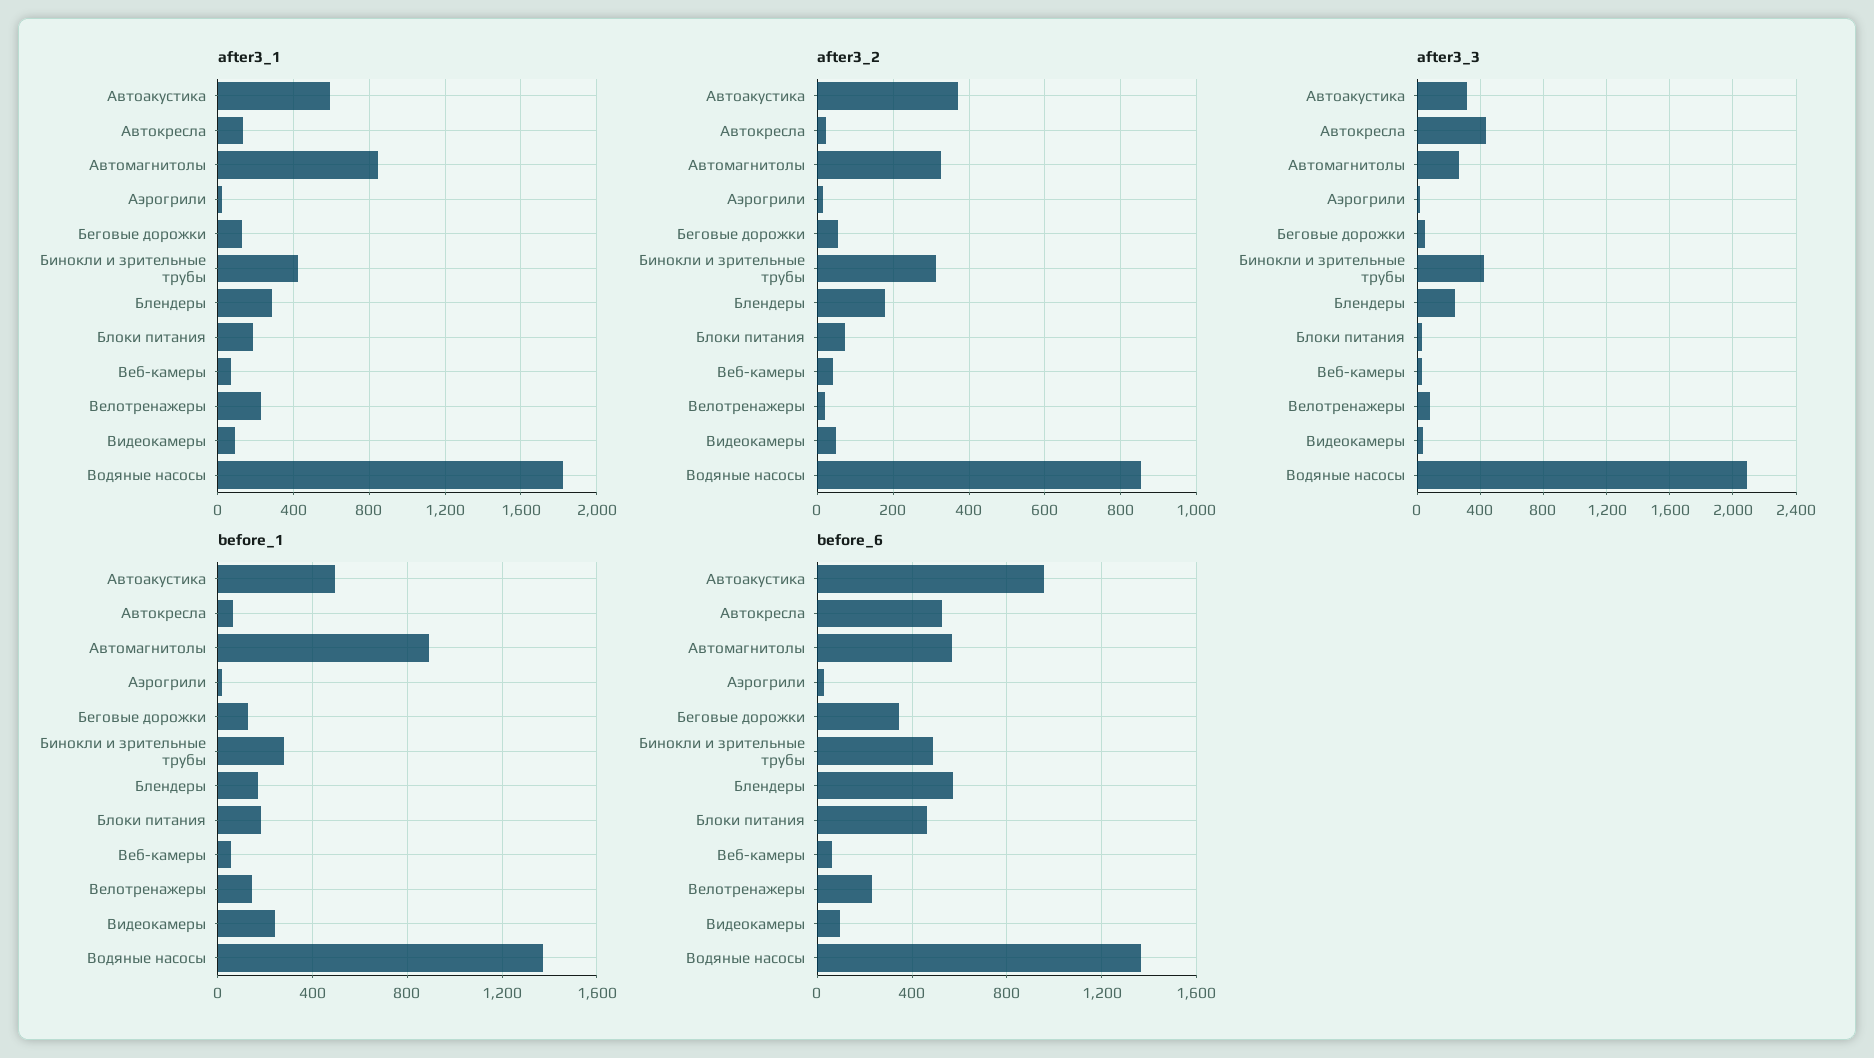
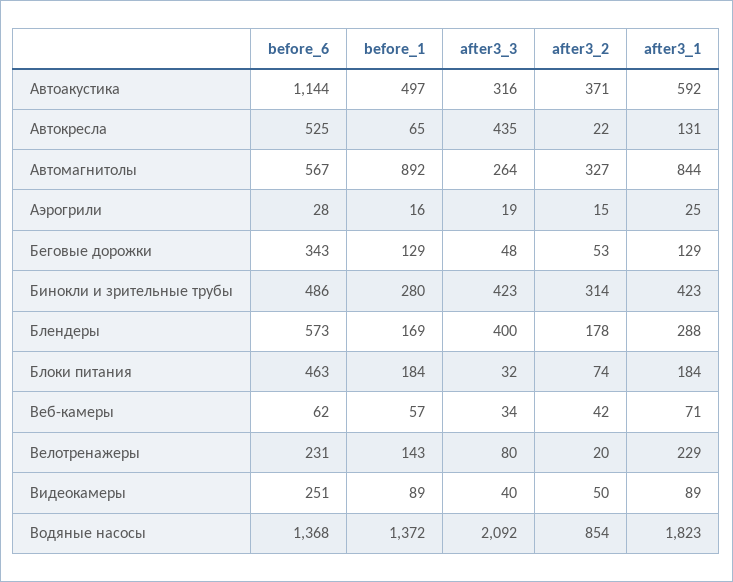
  {
    "after3_1": {
      "Автоакустика": 592,
      "Автокресла": 131,
      "Автомагнитолы": 844,
      "Аэрогрили": 25,
      "Беговые дорожки": 129,
      "Бинокли и зрительные трубы": 423,
      "Блендеры": 288,
      "Блоки питания": 184,
      "Веб-камеры": 71,
      "Велотренажеры": 229,
      "Видеокамеры": 89,
      "Водяные насосы": 1823
    },
    "after3_2": {
      "Автоакустика": 371,
      "Автокресла": 22,
      "Автомагнитолы": 327,
      "Аэрогрили": 15,
      "Беговые дорожки": 53,
      "Бинокли и зрительные трубы": 314,
      "Блендеры": 178,
      "Блоки питания": 74,
      "Веб-камеры": 42,
      "Велотренажеры": 20,
      "Видеокамеры": 50,
      "Водяные насосы": 854
    },
    "after3_3": {
      "Автоакустика": 316,
      "Автокресла": 435,
      "Автомагнитолы": 264,
      "Аэрогрили": 19,
      "Беговые дорожки": 48,
      "Бинокли и зрительные трубы": 423,
-     "Блендеры": 250,
+     "Блендеры": 400,
      "Блоки питания": 32,
      "Веб-камеры": 34,
      "Велотренажеры": 80,
      "Видеокамеры": 40,
      "Водяные насосы": 2092
    },
    "before_1": {
      "Автоакустика": 497,
      "Автокресла": 65,
      "Автомагнитолы": 892,
      "Аэрогрили": 16,
      "Беговые дорожки": 129,
      "Бинокли и зрительные трубы": 280,
      "Блендеры": 169,
      "Блоки питания": 184,
      "Веб-камеры": 57,
      "Велотренажеры": 143,
-     "Видеокамеры": 250,
+     "Видеокамеры": 89,
      "Водяные насосы": 1372
    },
    "before_6": {
-     "Автоакустика": 950,
+     "Автоакустика": 1144,
      "Автокресла": 525,
      "Автомагнитолы": 567,
      "Аэрогрили": 28,
      "Беговые дорожки": 343,
      "Бинокли и зрительные трубы": 486,
      "Блендеры": 573,
      "Блоки питания": 463,
      "Веб-камеры": 62,
      "Велотренажеры": 231,
-     "Видеокамеры": 100,
+     "Видеокамеры": 251,
      "Водяные насосы": 1368
    }
  }

